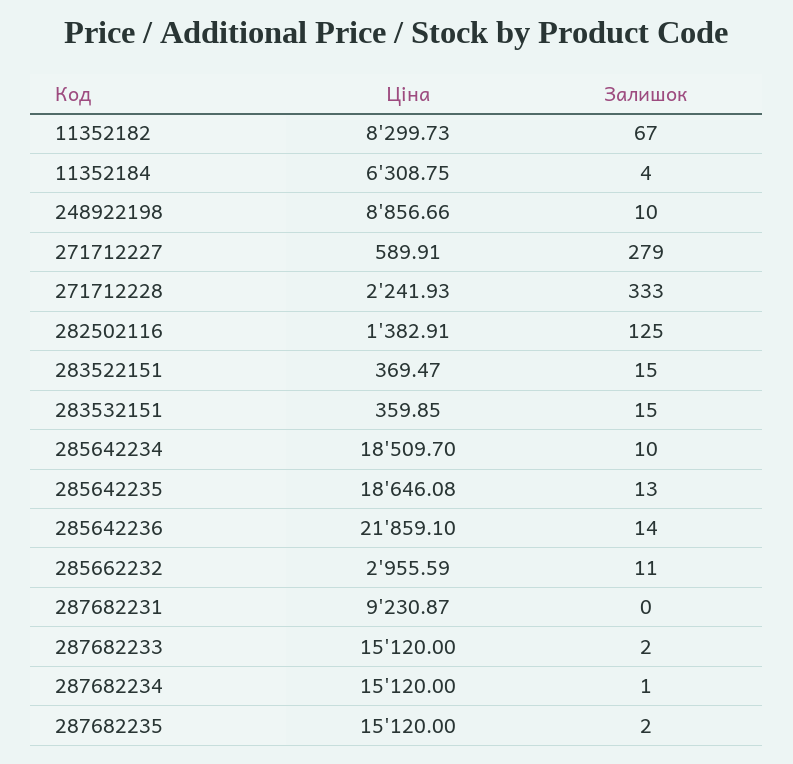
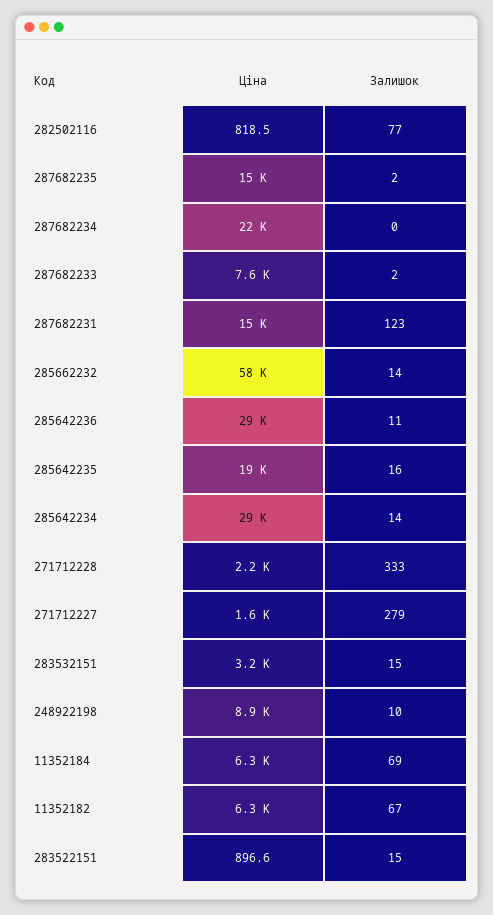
  {
    "Ціна": {
-     "11352182": 8299.73,
+     "11352182": 6300,
      "11352184": 6308.75,
      "248922198": 8856.66,
-     "271712227": 589.91,
+     "271712227": 1600,
      "271712228": 2241.93,
-     "282502116": 1382.91,
+     "282502116": 818.5,
-     "283522151": 369.47,
+     "283522151": 896.6,
-     "283532151": 359.85,
+     "283532151": 3200,
-     "285642234": 18509.7,
+     "285642234": 29000,
      "285642235": 18646.08,
-     "285642236": 21859.1,
+     "285642236": 29000,
-     "285662232": 2955.59,
+     "285662232": 58000,
-     "287682231": 9230.87,
+     "287682231": 15000,
-     "287682233": 15120,
+     "287682233": 7600,
-     "287682234": 15120,
+     "287682234": 22000,
      "287682235": 15120
    },
    "Залишок": {
      "11352182": 67,
-     "11352184": 4,
+     "11352184": 69,
      "248922198": 10,
      "271712227": 279,
      "271712228": 333,
-     "282502116": 125,
+     "282502116": 77,
      "283522151": 15,
      "283532151": 15,
-     "285642234": 10,
+     "285642234": 14,
-     "285642235": 13,
+     "285642235": 16,
-     "285642236": 14,
+     "285642236": 11,
-     "285662232": 11,
+     "285662232": 14,
-     "287682231": 0,
+     "287682231": 123,
      "287682233": 2,
-     "287682234": 1,
+     "287682234": 0,
      "287682235": 2
    }
  }

